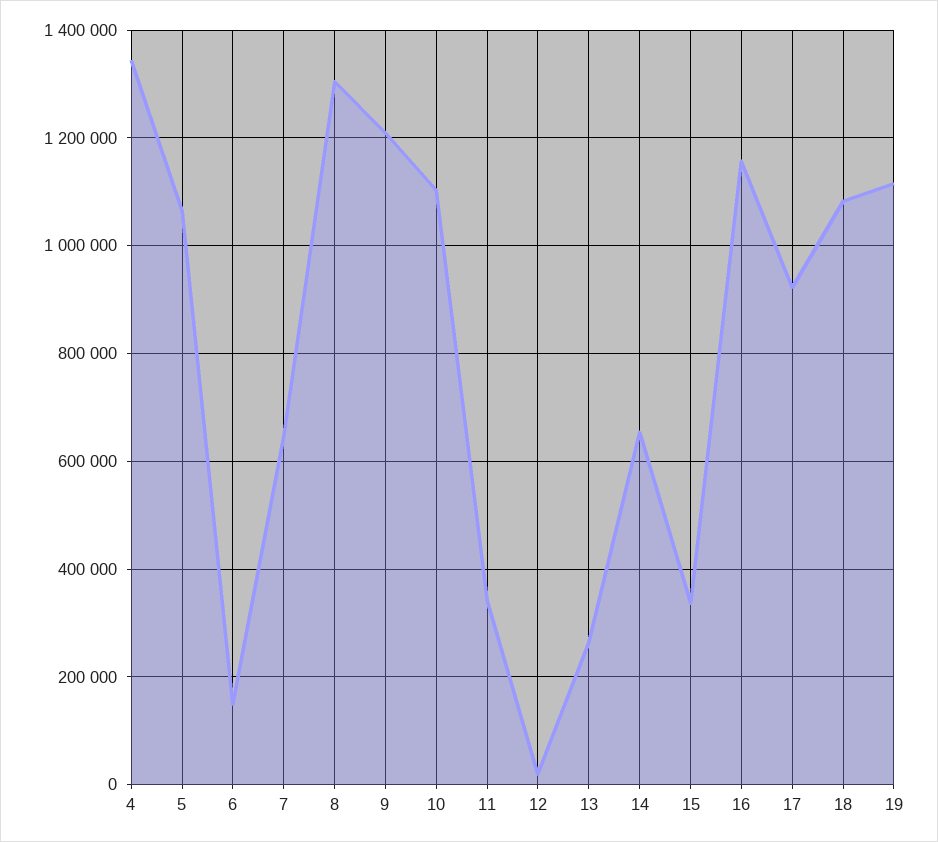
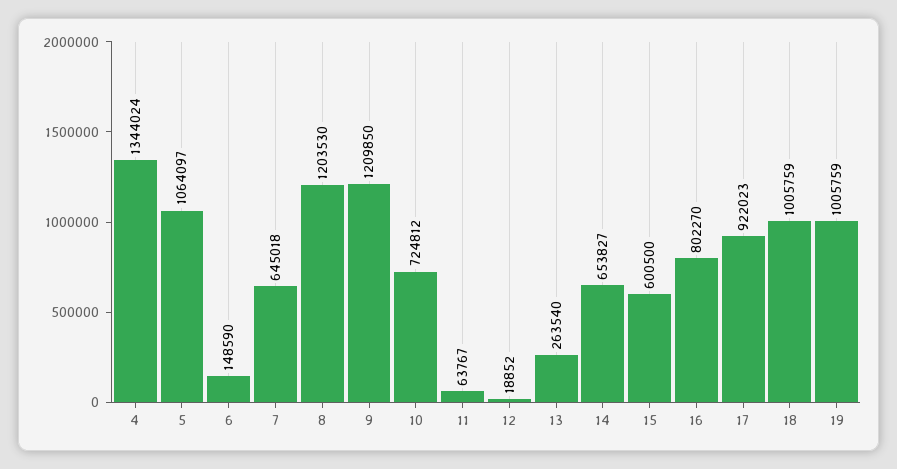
  {
    "4": 1344024,
    "5": 1064097,
    "6": 148590,
    "7": 645018,
-   "8": 1300000,
+   "8": 1203530,
    "9": 1209850,
-   "10": 1100000,
+   "10": 724812,
-   "11": 340000,
+   "11": 63767,
    "12": 18852,
    "13": 263540,
    "14": 653827,
-   "15": 340000,
+   "15": 600500,
-   "16": 1160000,
+   "16": 802270,
    "17": 922023,
-   "18": 1080000,
+   "18": 1005759,
-   "19": 1120000
+   "19": 1005759
  }

